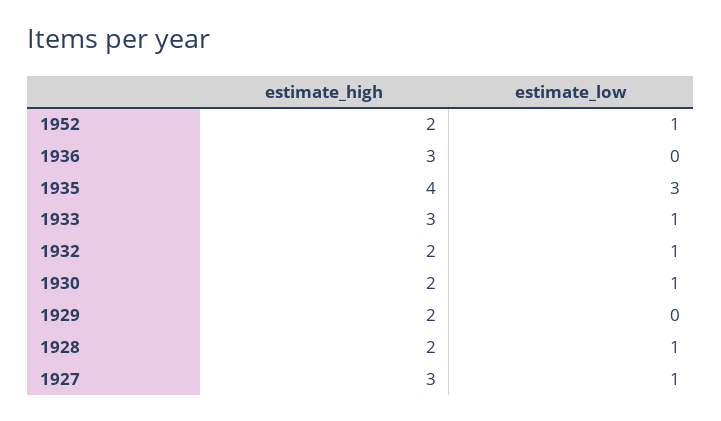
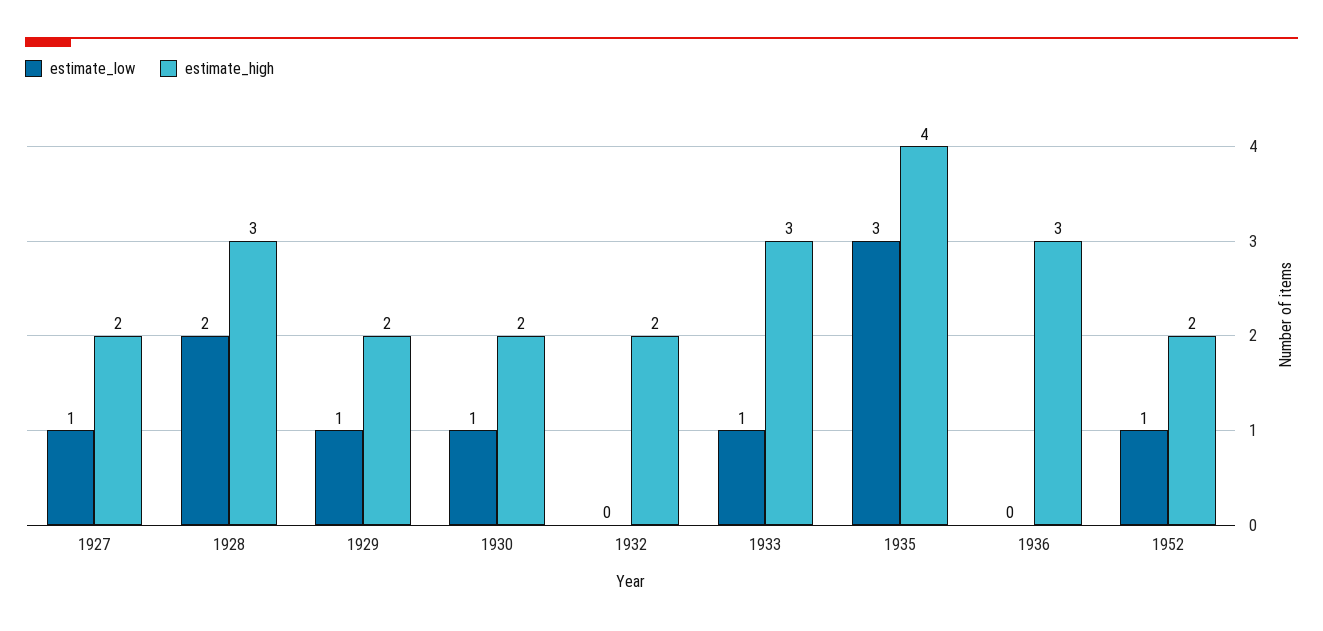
  {
    "estimate_high": {
      "1952": 2,
      "1936": 3,
      "1935": 4,
      "1933": 3,
      "1932": 2,
      "1930": 2,
      "1929": 2,
-     "1928": 2,
+     "1928": 3,
-     "1927": 3
+     "1927": 2
    },
    "estimate_low": {
      "1952": 1,
      "1936": 0,
      "1935": 3,
      "1933": 1,
-     "1932": 1,
+     "1932": 0,
      "1930": 1,
-     "1929": 0,
+     "1929": 1,
-     "1928": 1,
+     "1928": 2,
      "1927": 1
    }
  }

